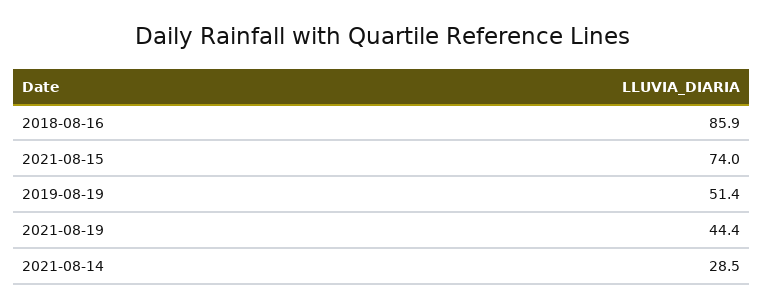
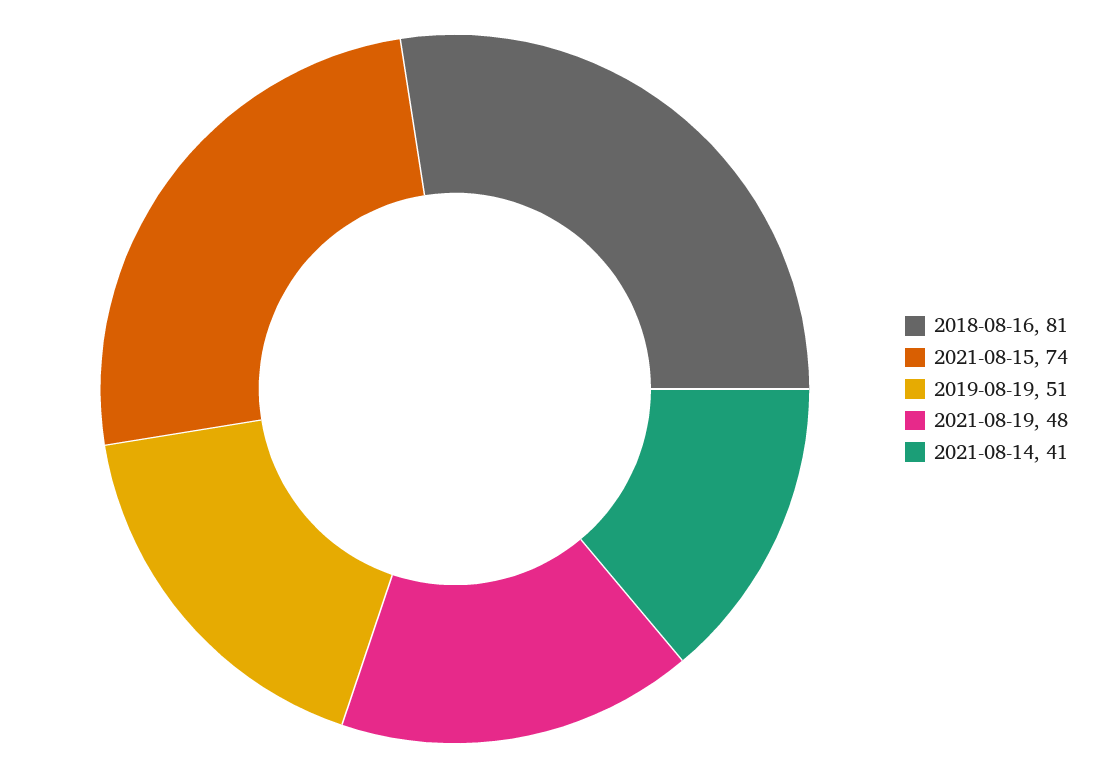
  {
-   "2018-08-16": 85.9,
+   "2018-08-16": 81,
    "2021-08-15": 74,
    "2019-08-19": 51.4,
-   "2021-08-19": 44.4,
+   "2021-08-19": 48,
-   "2021-08-14": 28.5
+   "2021-08-14": 41
  }

